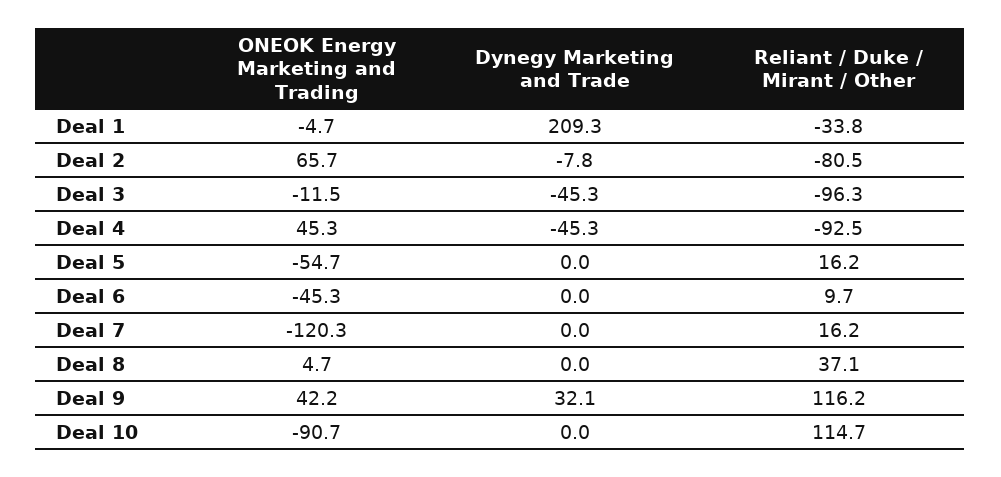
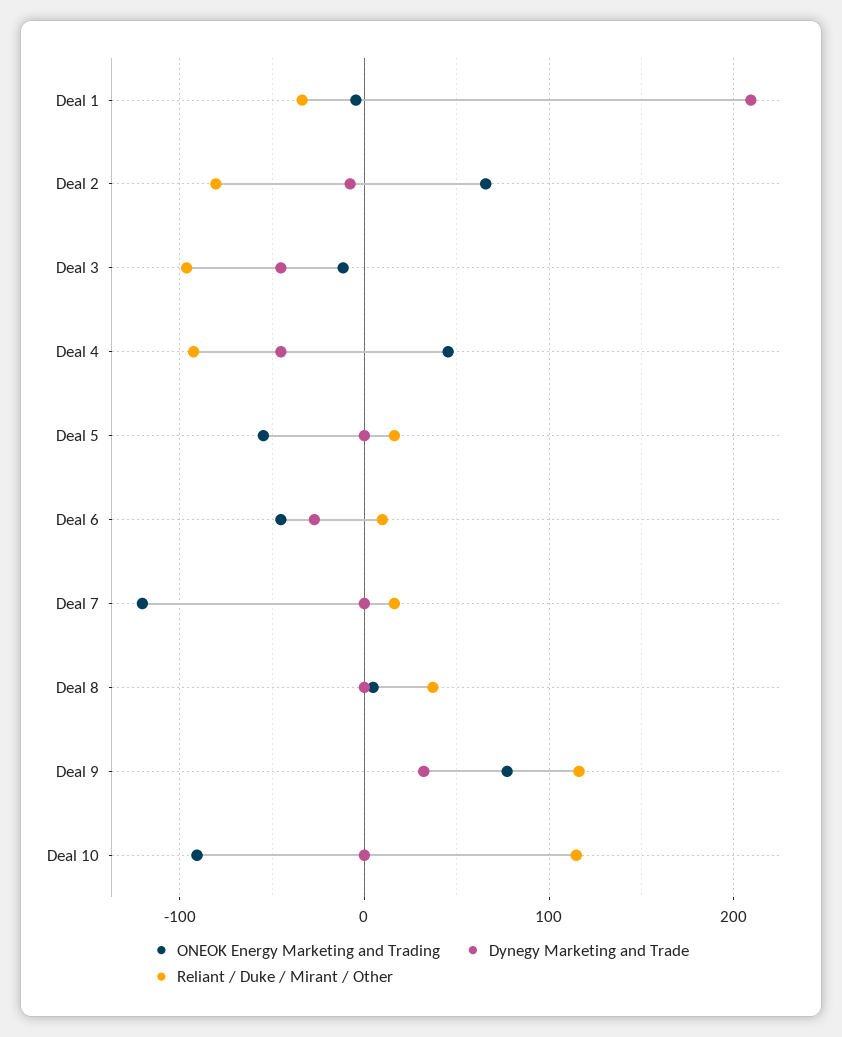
  {
    "ONEOK Energy Marketing and Trading": {
      "Deal 1": -4.7,
      "Deal 2": 65.7,
      "Deal 3": -11.5,
      "Deal 4": 45.3,
      "Deal 5": -54.7,
      "Deal 6": -45.3,
      "Deal 7": -120.3,
      "Deal 8": 4.7,
-     "Deal 9": 42.2,
+     "Deal 9": 80,
      "Deal 10": -90.7
    },
    "Dynegy Marketing and Trade": {
      "Deal 1": 209.3,
      "Deal 2": -7.8,
      "Deal 3": -45.3,
      "Deal 4": -45.3,
      "Deal 5": 0,
-     "Deal 6": 0,
+     "Deal 6": -30,
      "Deal 7": 0,
      "Deal 8": 0,
      "Deal 9": 32.1,
      "Deal 10": 0
    },
    "Reliant / Duke / Mirant / Other": {
      "Deal 1": -33.8,
      "Deal 2": -80.5,
      "Deal 3": -96.3,
      "Deal 4": -92.5,
      "Deal 5": 16.2,
      "Deal 6": 9.7,
      "Deal 7": 16.2,
      "Deal 8": 37.1,
      "Deal 9": 116.2,
      "Deal 10": 114.7
    }
  }

